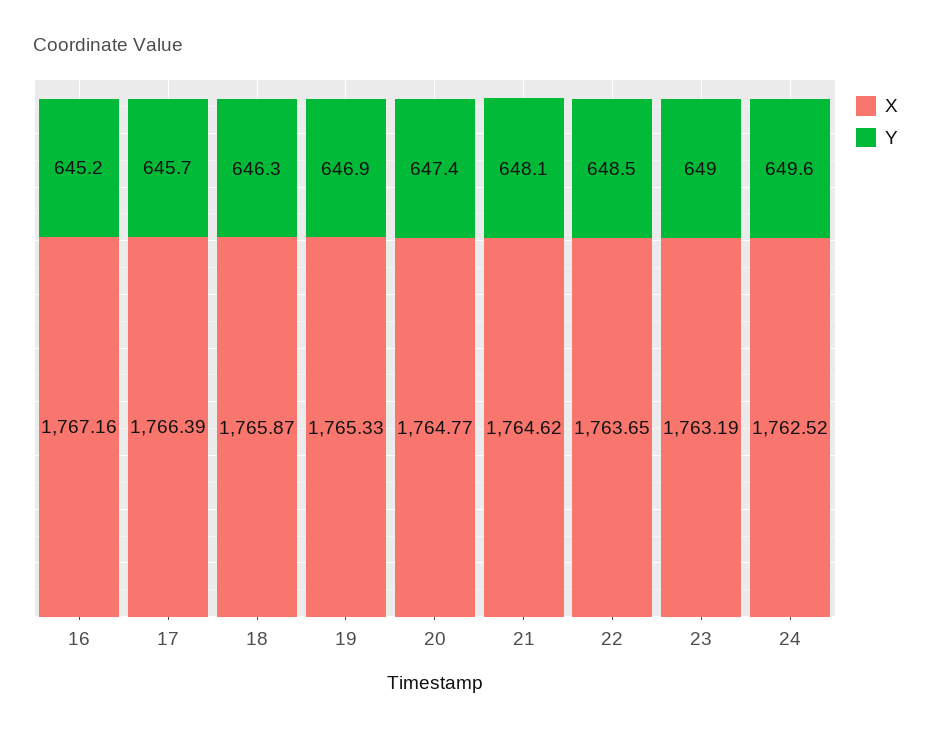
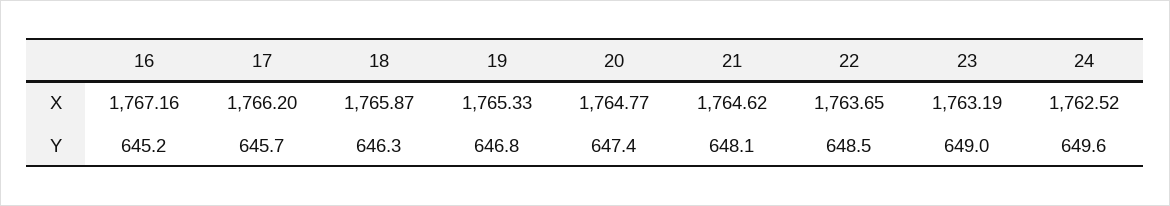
  {
    "X": {
      "16": 1767.16,
-     "17": 1766.39,
+     "17": 1766.2,
      "18": 1765.87,
      "19": 1765.33,
      "20": 1764.77,
      "21": 1764.62,
      "22": 1763.65,
      "23": 1763.19,
      "24": 1762.52
    },
    "Y": {
      "16": 645.2,
      "17": 645.7,
      "18": 646.3,
-     "19": 646.9,
+     "19": 646.8,
      "20": 647.4,
      "21": 648.1,
      "22": 648.5,
      "23": 649,
      "24": 649.6
    }
  }

